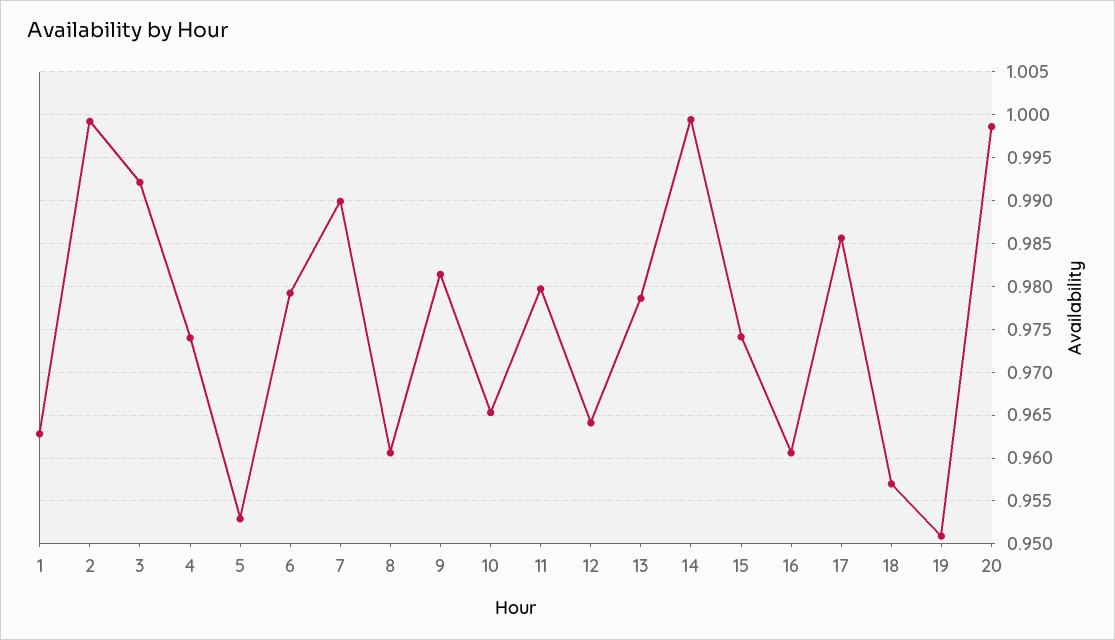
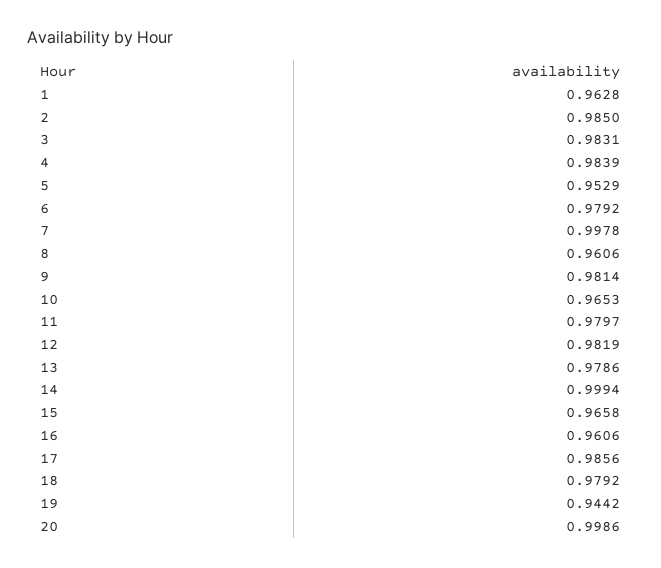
  {
    "1": 0.9628,
-   "2": 0.999,
+   "2": 0.985,
-   "3": 0.992,
+   "3": 0.9831,
-   "4": 0.974,
+   "4": 0.9839,
    "5": 0.9529,
    "6": 0.9792,
-   "7": 0.99,
+   "7": 0.9978,
    "8": 0.9606,
    "9": 0.9814,
    "10": 0.9653,
    "11": 0.9797,
-   "12": 0.964,
+   "12": 0.9819,
    "13": 0.9786,
    "14": 0.9994,
-   "15": 0.974,
+   "15": 0.9658,
    "16": 0.9606,
    "17": 0.9856,
-   "18": 0.957,
+   "18": 0.9792,
-   "19": 0.951,
+   "19": 0.9442,
    "20": 0.9986
  }

